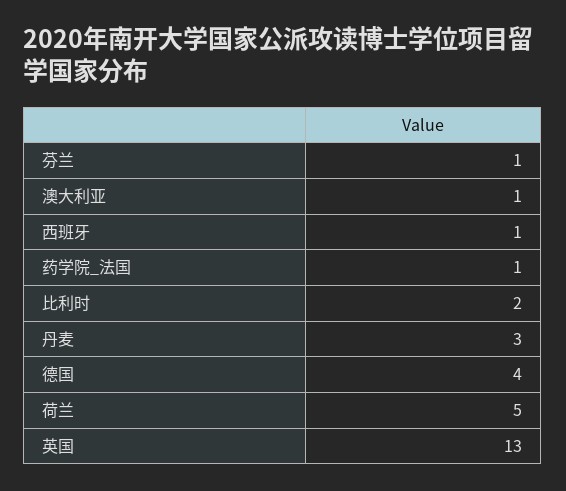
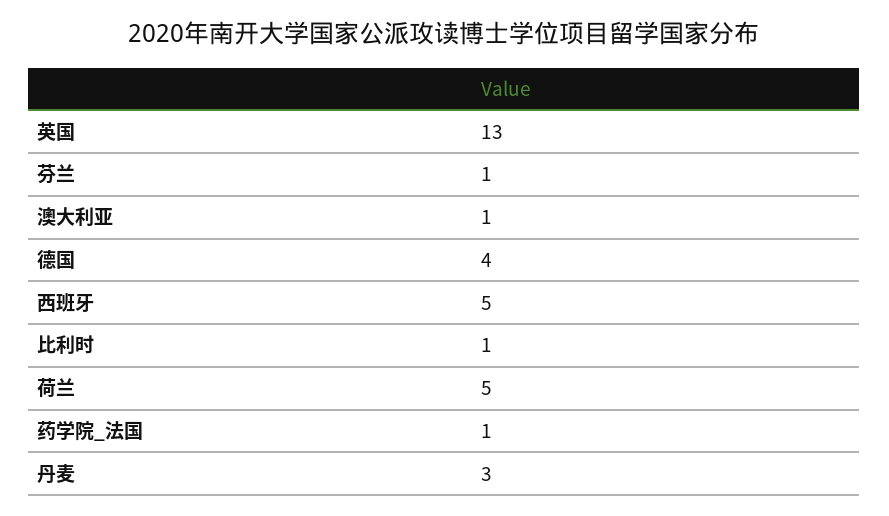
  {
    "芬兰": 1,
    "澳大利亚": 1,
-   "西班牙": 1,
+   "西班牙": 5,
    "药学院_法国": 1,
-   "比利时": 2,
+   "比利时": 1,
    "丹麦": 3,
    "德国": 4,
    "荷兰": 5,
    "英国": 13
  }

